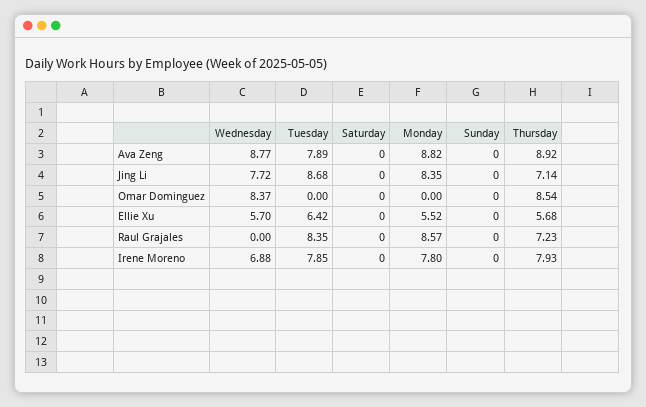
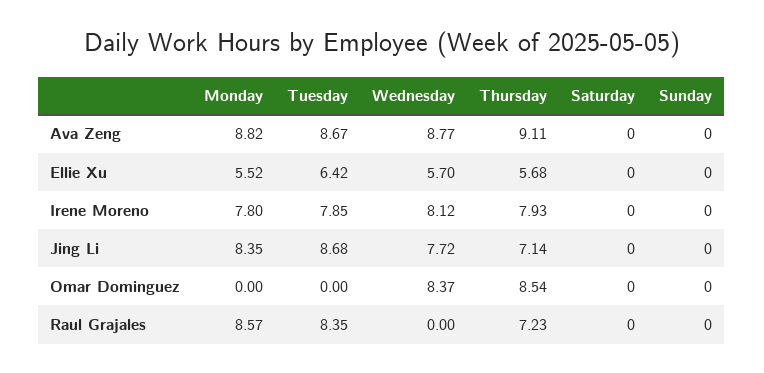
  {
    "Wednesday": {
      "Ava Zeng": 8.77,
      "Jing Li": 7.72,
      "Omar Dominguez": 8.37,
      "Ellie Xu": 5.7,
      "Raul Grajales": 0,
-     "Irene Moreno": 6.88
+     "Irene Moreno": 8.12
    },
    "Tuesday": {
-     "Ava Zeng": 7.89,
+     "Ava Zeng": 8.67,
      "Jing Li": 8.68,
      "Omar Dominguez": 0,
      "Ellie Xu": 6.42,
      "Raul Grajales": 8.35,
      "Irene Moreno": 7.85
    },
    "Saturday": {
      "Ava Zeng": 0,
      "Jing Li": 0,
      "Omar Dominguez": 0,
      "Ellie Xu": 0,
      "Raul Grajales": 0,
      "Irene Moreno": 0
    },
    "Monday": {
      "Ava Zeng": 8.82,
      "Jing Li": 8.35,
      "Omar Dominguez": 0,
      "Ellie Xu": 5.52,
      "Raul Grajales": 8.57,
      "Irene Moreno": 7.8
    },
    "Sunday": {
      "Ava Zeng": 0,
      "Jing Li": 0,
      "Omar Dominguez": 0,
      "Ellie Xu": 0,
      "Raul Grajales": 0,
      "Irene Moreno": 0
    },
    "Thursday": {
-     "Ava Zeng": 8.92,
+     "Ava Zeng": 9.11,
      "Jing Li": 7.14,
      "Omar Dominguez": 8.54,
      "Ellie Xu": 5.68,
      "Raul Grajales": 7.23,
      "Irene Moreno": 7.93
    }
  }

